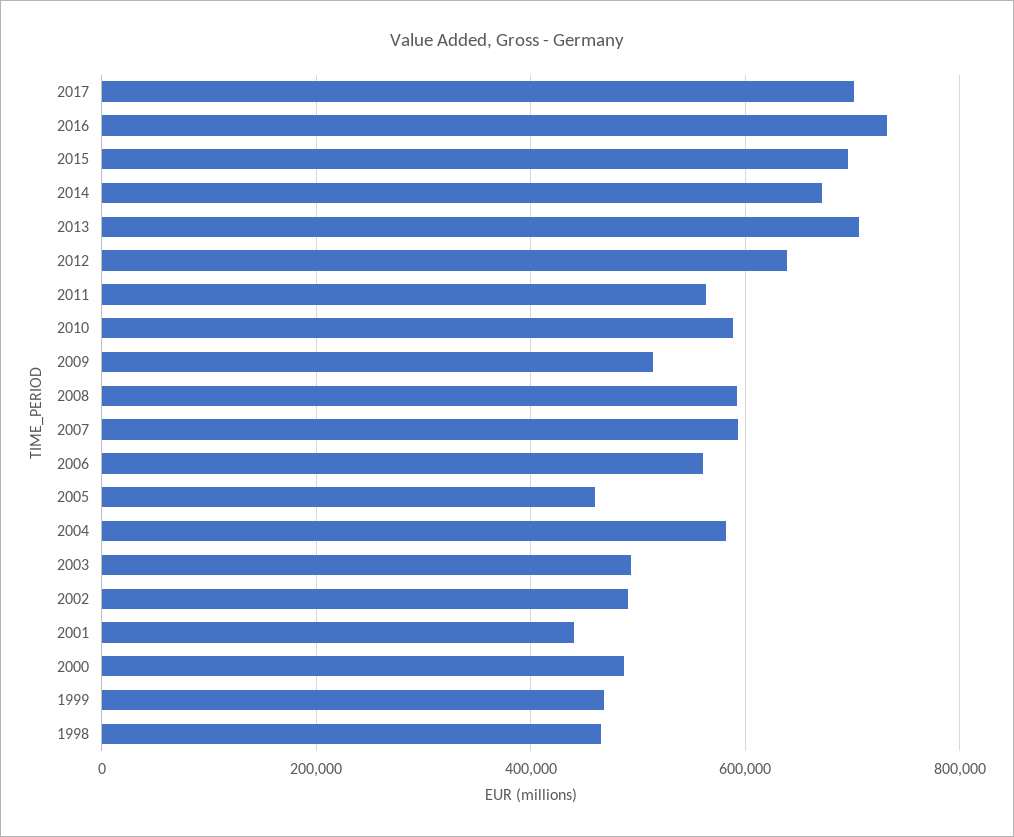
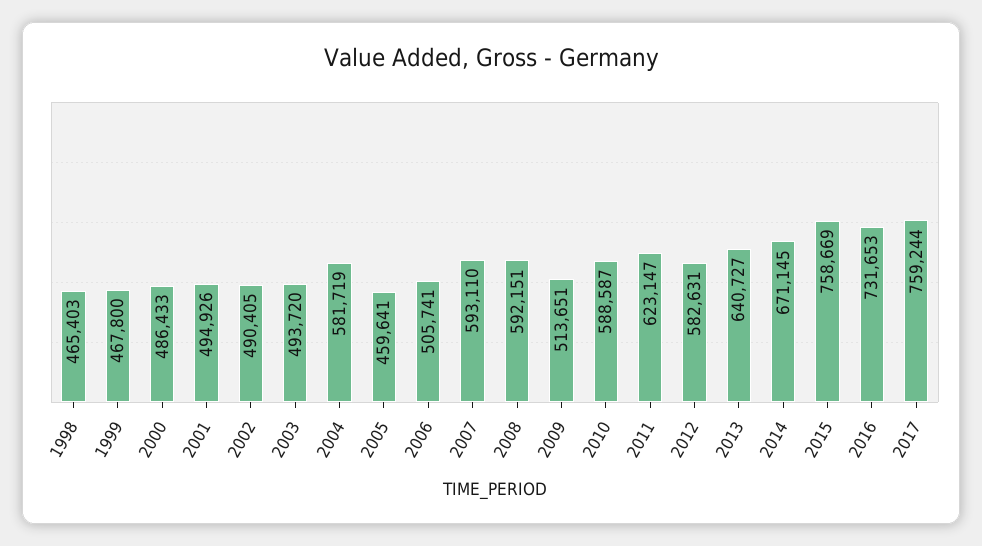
  {
-   "2017": 700000,
+   "2017": 759244,
    "2016": 731653,
-   "2015": 700000,
+   "2015": 758669,
    "2014": 671145,
-   "2013": 700000,
+   "2013": 640727,
-   "2012": 640000,
+   "2012": 582631,
-   "2011": 560000,
+   "2011": 623147,
    "2010": 588587,
    "2009": 513651,
    "2008": 592151,
    "2007": 593110,
-   "2006": 560000,
+   "2006": 505741,
    "2005": 459641,
    "2004": 581719,
    "2003": 493720,
    "2002": 490405,
-   "2001": 440000,
+   "2001": 494926,
    "2000": 486433,
    "1999": 467800,
    "1998": 465403
  }

